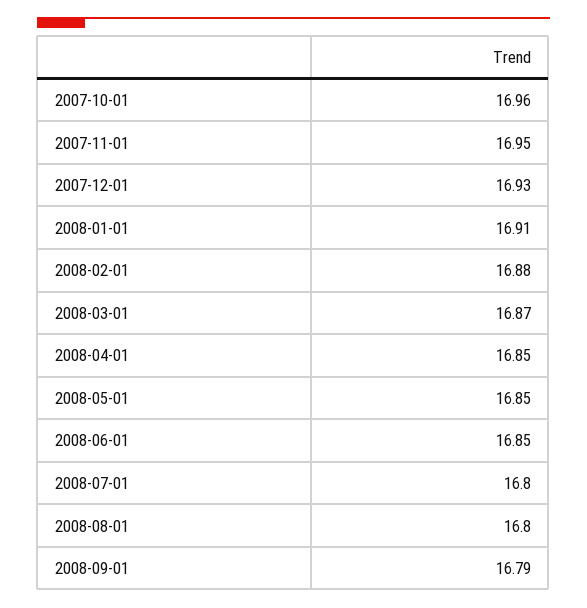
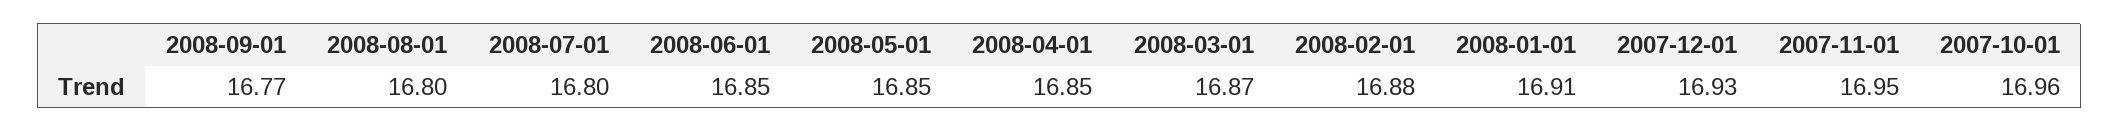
  {
    "2007-10-01": 16.96,
    "2007-11-01": 16.95,
    "2007-12-01": 16.93,
    "2008-01-01": 16.91,
    "2008-02-01": 16.88,
    "2008-03-01": 16.87,
    "2008-04-01": 16.85,
    "2008-05-01": 16.85,
    "2008-06-01": 16.85,
    "2008-07-01": 16.8,
    "2008-08-01": 16.8,
-   "2008-09-01": 16.79
+   "2008-09-01": 16.77
  }

